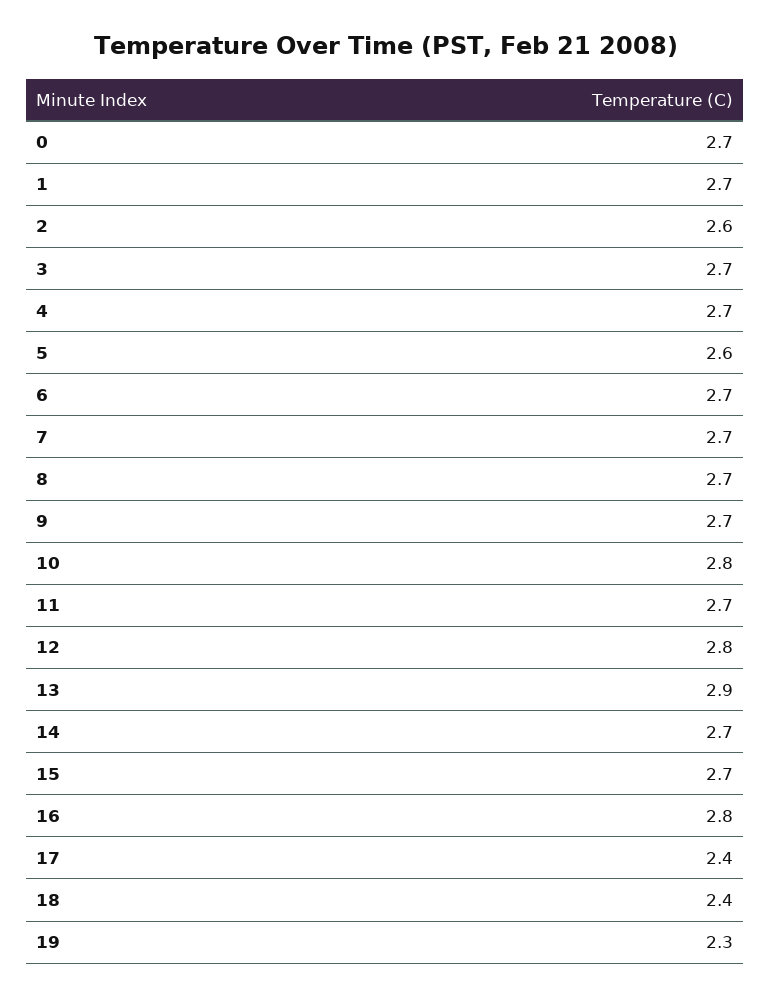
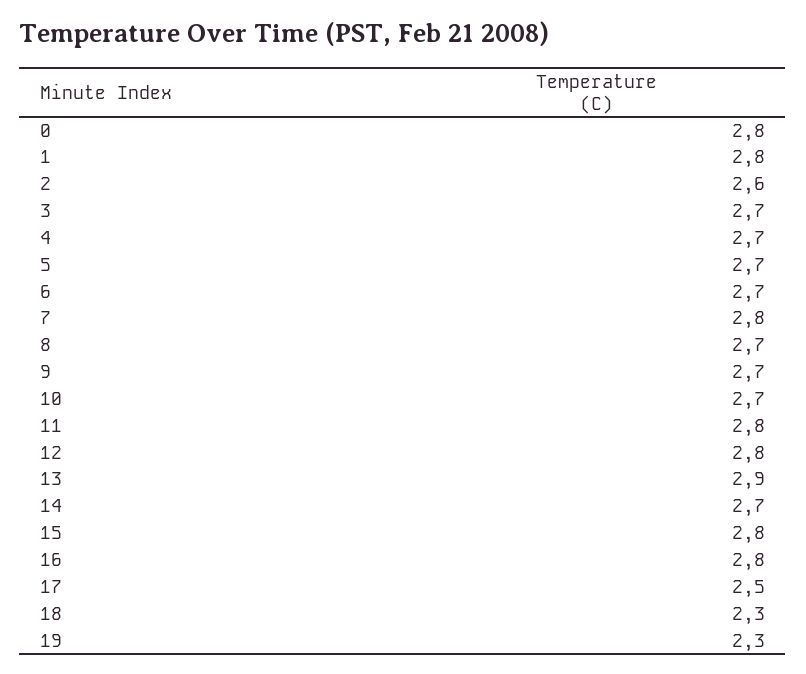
  {
-   "0": 2.7,
+   "0": 2.8,
-   "1": 2.7,
+   "1": 2.8,
    "2": 2.6,
    "3": 2.7,
    "4": 2.7,
-   "5": 2.6,
+   "5": 2.7,
    "6": 2.7,
-   "7": 2.7,
+   "7": 2.8,
    "8": 2.7,
    "9": 2.7,
-   "10": 2.8,
+   "10": 2.7,
-   "11": 2.7,
+   "11": 2.8,
    "12": 2.8,
    "13": 2.9,
    "14": 2.7,
-   "15": 2.7,
+   "15": 2.8,
    "16": 2.8,
-   "17": 2.4,
+   "17": 2.5,
-   "18": 2.4,
+   "18": 2.3,
    "19": 2.3
  }

